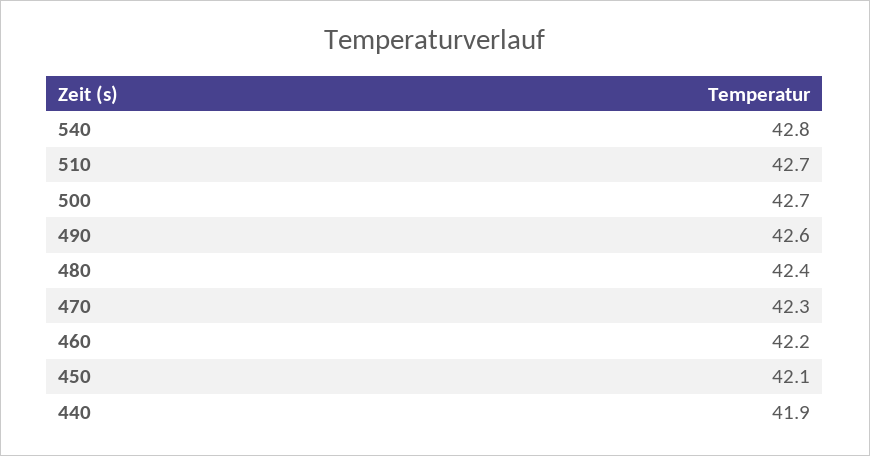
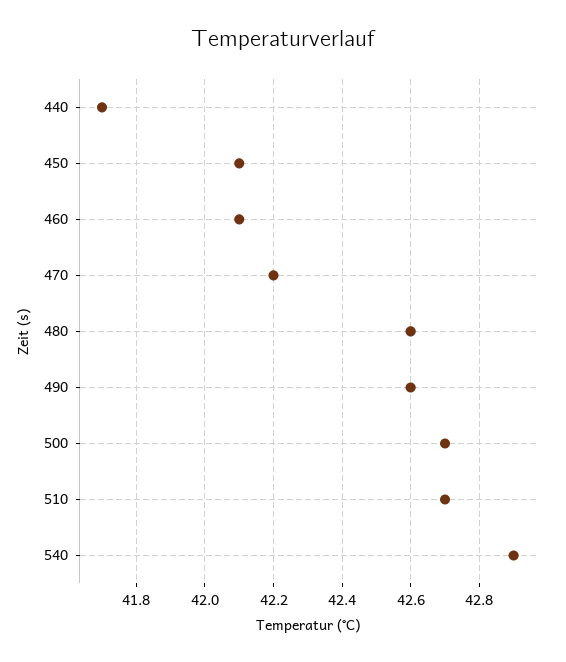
  {
-   "540": 42.8,
+   "540": 42.9,
    "510": 42.7,
    "500": 42.7,
    "490": 42.6,
-   "480": 42.4,
+   "480": 42.6,
-   "470": 42.3,
+   "470": 42.2,
-   "460": 42.2,
+   "460": 42.1,
    "450": 42.1,
-   "440": 41.9
+   "440": 41.7
  }

